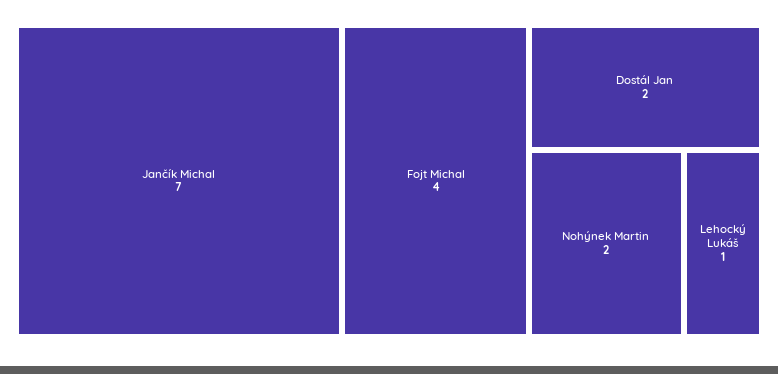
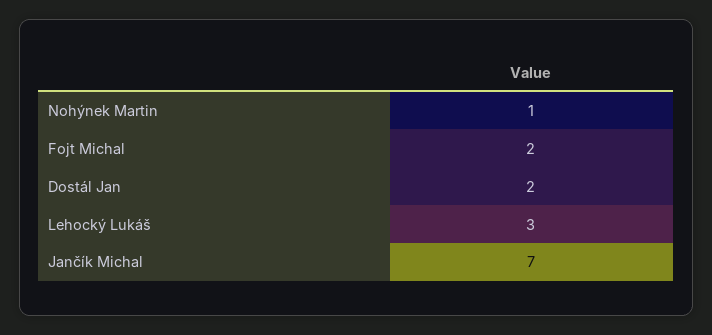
  {
    "Jančík Michal": 7,
-   "Fojt Michal": 4,
+   "Fojt Michal": 2,
    "Dostál Jan": 2,
-   "Nohýnek Martin": 2,
+   "Nohýnek Martin": 1,
-   "Lehocký Lukáš": 1
+   "Lehocký Lukáš": 3
  }

